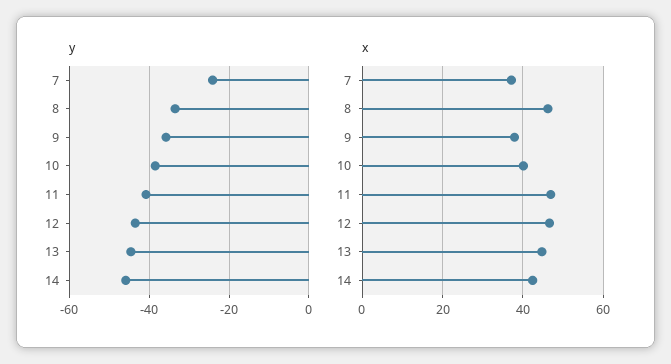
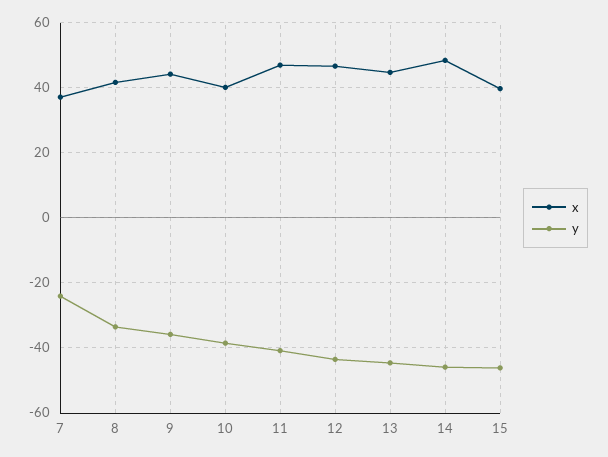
  {
    "y": {
      "7": -24,
      "8": -34,
      "9": -36,
      "10": -38,
      "11": -40,
      "12": -44,
      "13": -44,
-     "14": -46
+     "14": -46,
+     "15": -46
    },
    "x": {
      "7": 38,
-     "8": 46,
+     "8": 42,
-     "9": 38,
+     "9": 44,
      "10": 40,
      "11": 46,
      "12": 46,
      "13": 44,
-     "14": 42
+     "14": 48,
+     "15": 40
    }
  }

